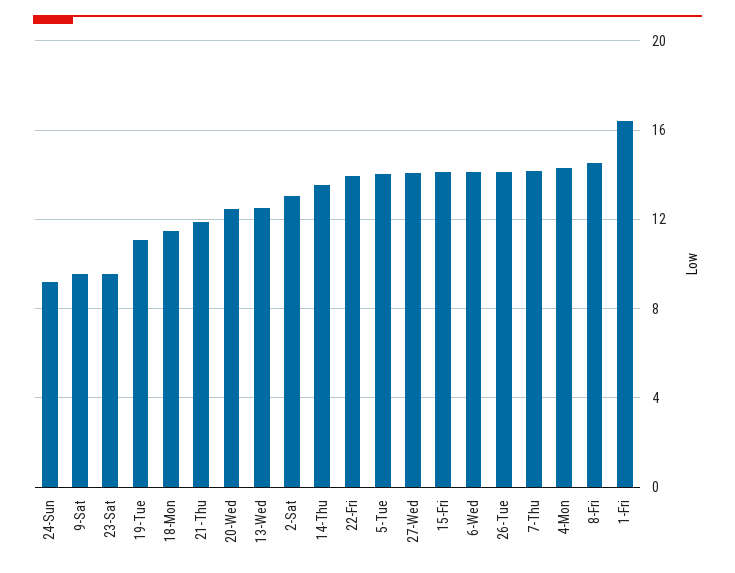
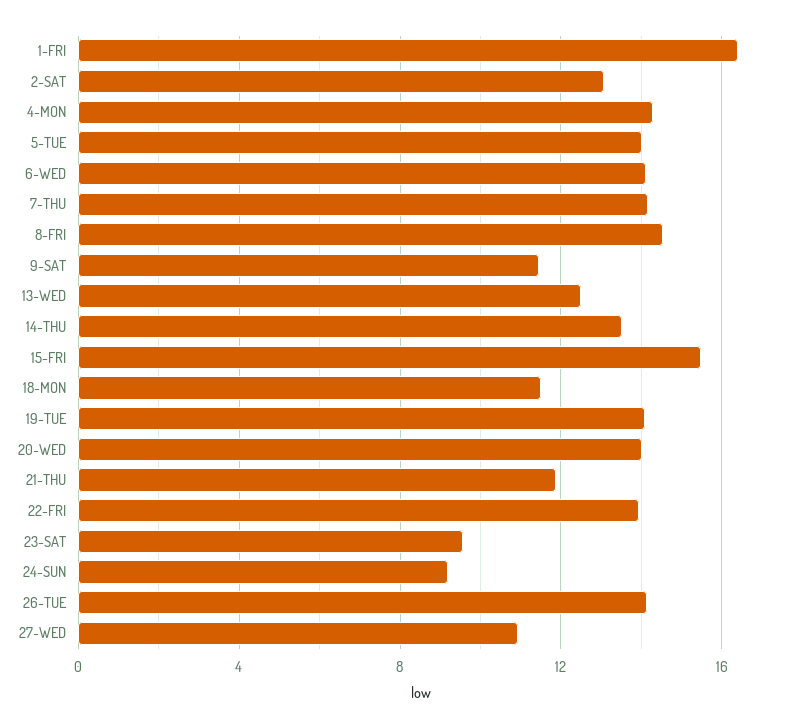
  {
    "24-Sun": 9,
-   "9-Sat": 9.5,
+   "9-Sat": 11.5,
    "23-Sat": 9.5,
-   "19-Tue": 11,
+   "19-Tue": 14,
    "18-Mon": 11.5,
    "21-Thu": 12,
-   "20-Wed": 12.5,
+   "20-Wed": 14,
    "13-Wed": 12.5,
    "2-Sat": 13,
    "14-Thu": 13.5,
    "22-Fri": 14,
    "5-Tue": 14,
-   "27-Wed": 14,
+   "27-Wed": 11,
-   "15-Fri": 14,
+   "15-Fri": 15.5,
    "6-Wed": 14,
    "26-Tue": 14,
    "7-Thu": 14,
    "4-Mon": 14.5,
    "8-Fri": 14.5,
    "1-Fri": 16.5
  }

